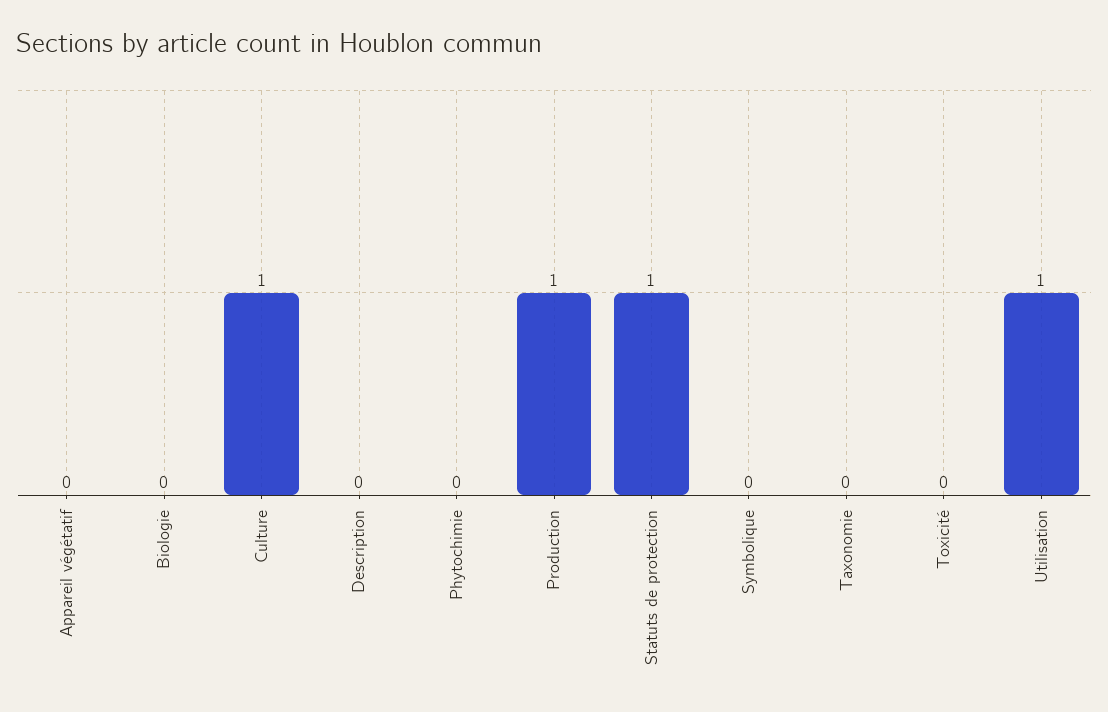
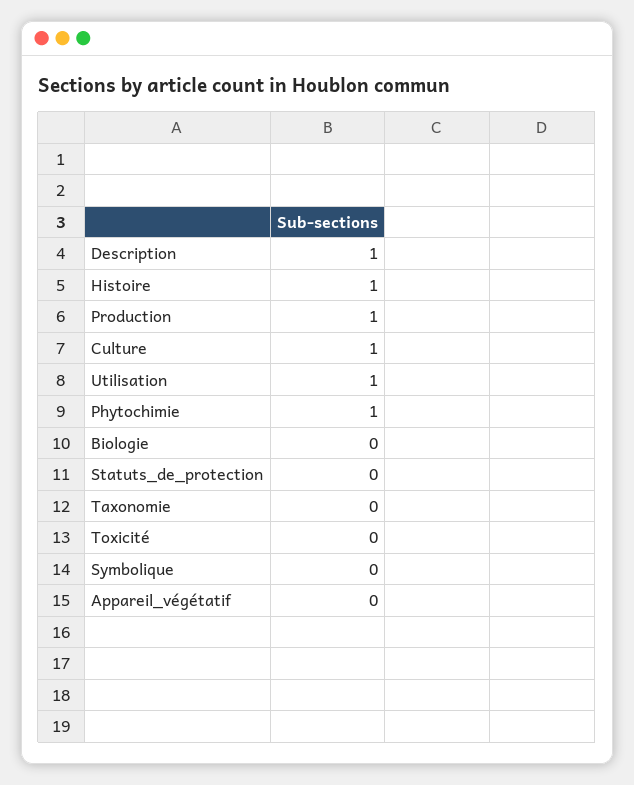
  {
    "Appareil végétatif": 0,
    "Biologie": 0,
    "Culture": 1,
-   "Description": 0,
+   "Description": 1,
-   "Phytochimie": 0,
+   "Phytochimie": 1,
    "Production": 1,
-   "Statuts de protection": 1,
+   "Statuts de protection": 0,
    "Symbolique": 0,
    "Taxonomie": 0,
    "Toxicité": 0,
-   "Utilisation": 1
+   "Utilisation": 1,
+   "Histoire": 1
  }

